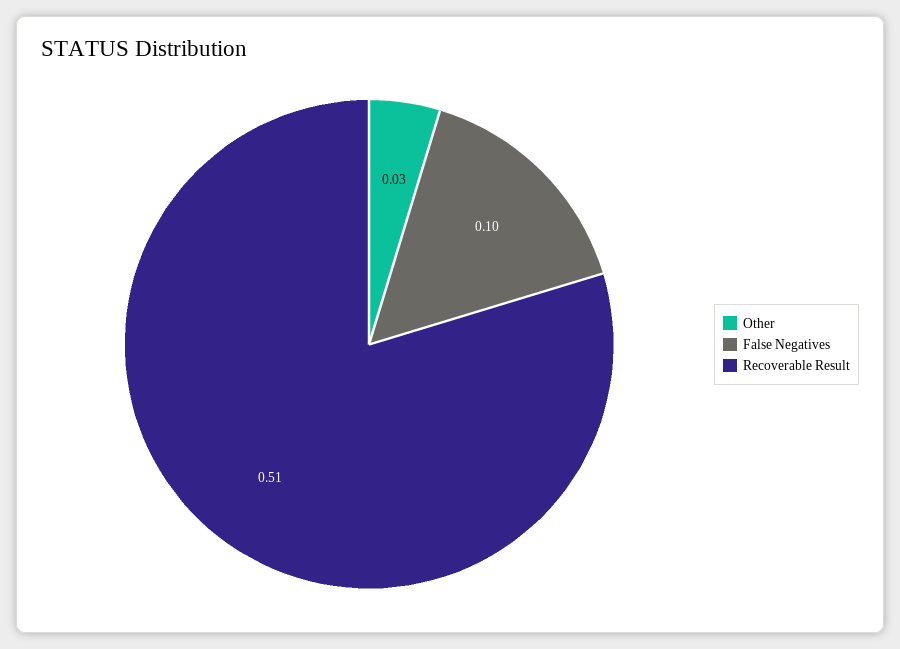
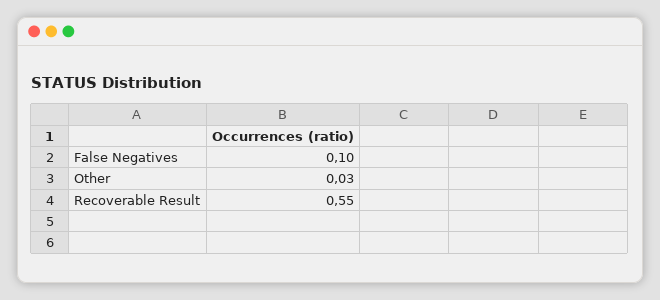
  {
    "Other": 0.03,
    "False Negatives": 0.1,
-   "Recoverable Result": 0.51
+   "Recoverable Result": 0.55
  }

